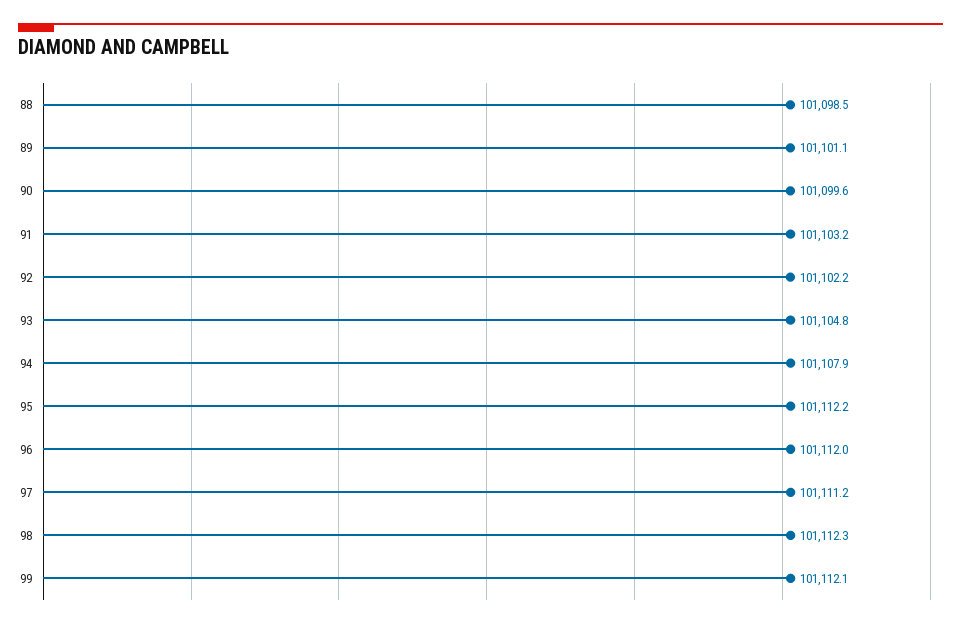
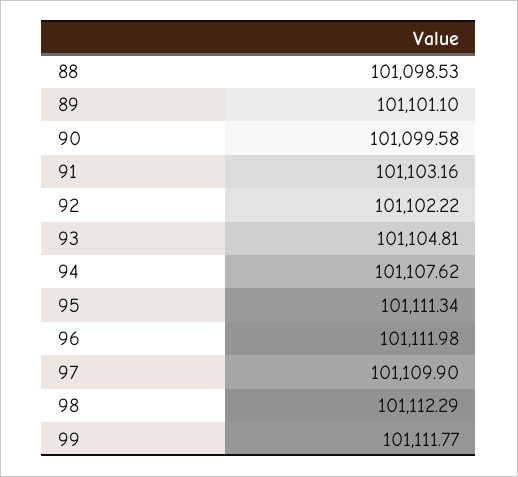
  {
    "88": 101098.53,
    "89": 101101.1,
    "90": 101099.58,
    "91": 101103.16,
    "92": 101102.22,
    "93": 101104.81,
-   "94": 101107.9,
+   "94": 101107.62,
-   "95": 101112.2,
+   "95": 101111.34,
    "96": 101111.98,
-   "97": 101111.2,
+   "97": 101109.9,
    "98": 101112.29,
-   "99": 101112.1
+   "99": 101111.77
  }

